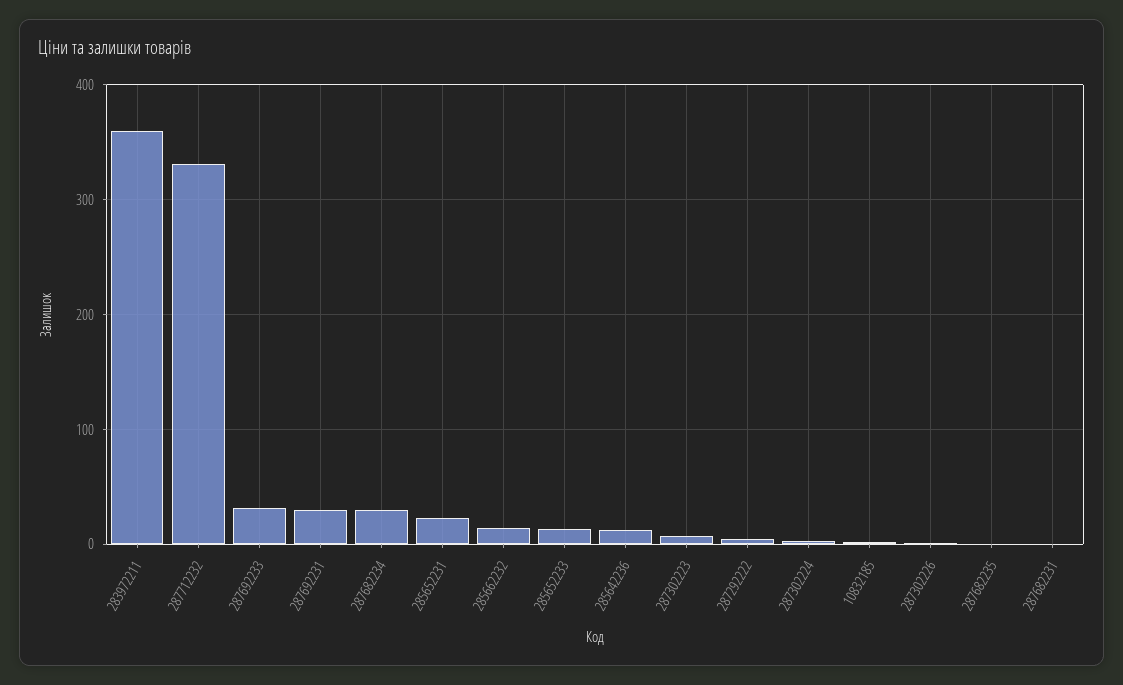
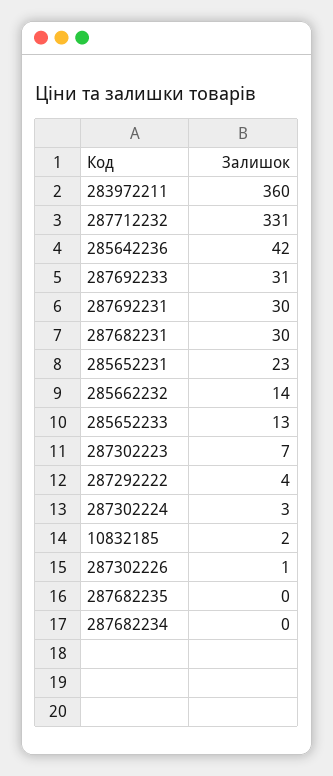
  {
    "283972211": 360,
    "287712232": 331,
    "287692233": 31,
    "287692231": 30,
-   "287682234": 30,
+   "287682234": 0,
    "285652231": 23,
    "285662232": 14,
    "285652233": 13,
-   "285642236": 10,
+   "285642236": 42,
    "287302223": 7,
    "287292222": 4,
    "287302224": 3,
    "10832185": 2,
    "287302226": 1,
    "287682235": 0,
-   "287682231": 0
+   "287682231": 30
  }

